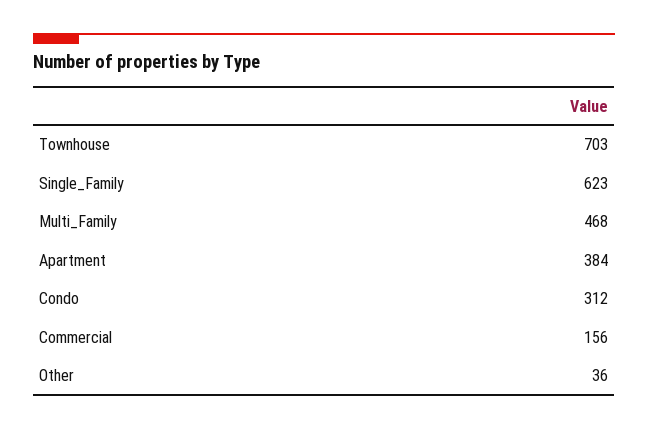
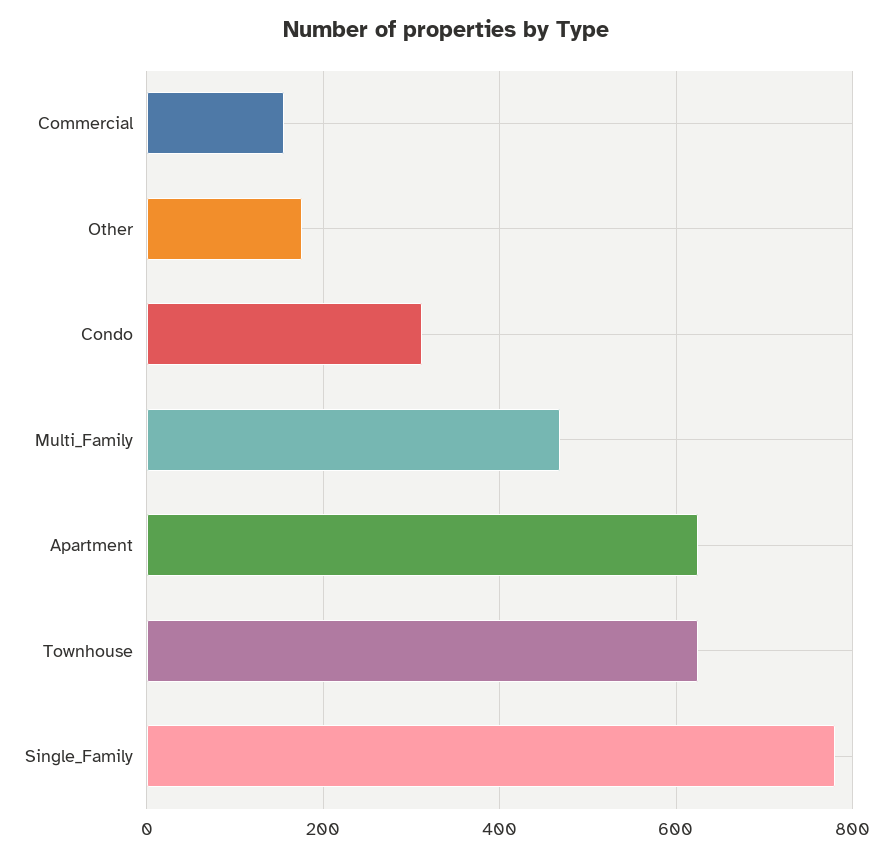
  {
-   "Townhouse": 703,
+   "Townhouse": 620,
-   "Single_Family": 623,
+   "Single_Family": 780,
    "Multi_Family": 468,
-   "Apartment": 384,
+   "Apartment": 620,
    "Condo": 312,
    "Commercial": 156,
-   "Other": 36
+   "Other": 180
  }

